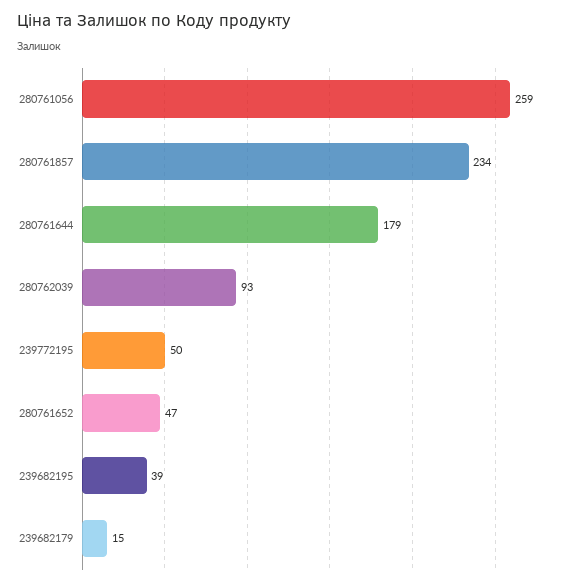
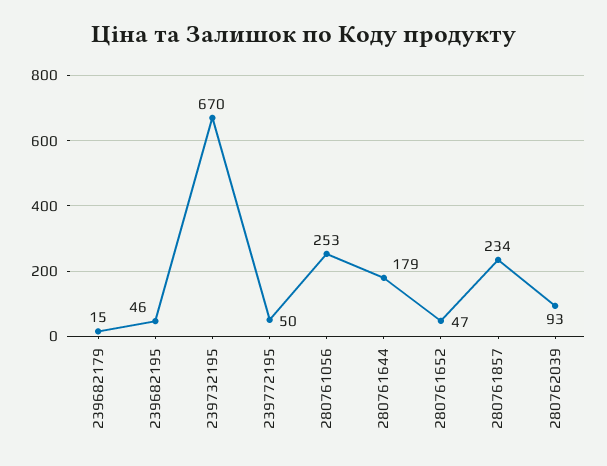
  {
-   "280761056": 259,
+   "280761056": 253,
    "280761857": 234,
    "280761644": 179,
    "280762039": 93,
    "239772195": 50,
    "280761652": 47,
-   "239682195": 39,
+   "239682195": 46,
-   "239682179": 15
+   "239682179": 15,
+   "239732195": 670
  }

